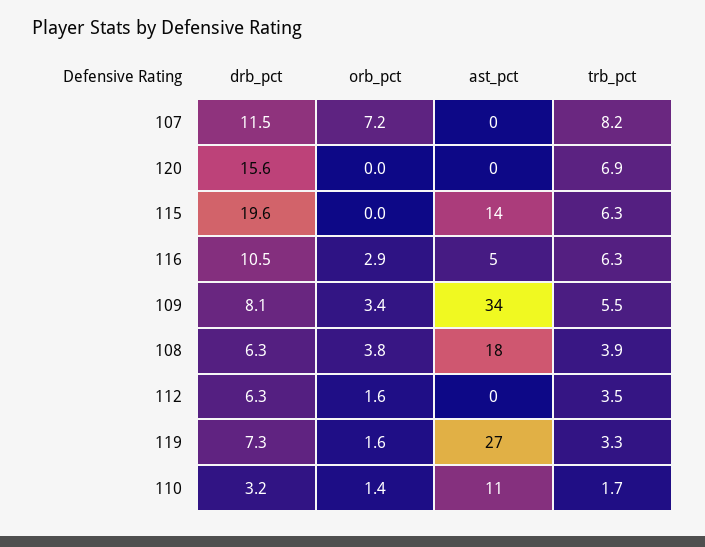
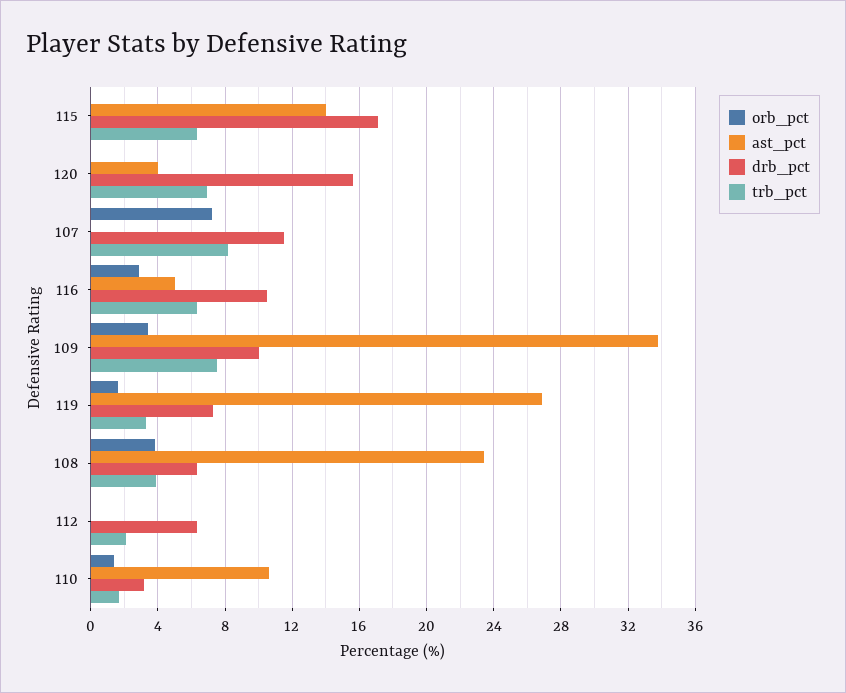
  {
    "drb_pct": {
      "107": 11.5,
      "120": 15.6,
-     "115": 19.6,
+     "115": 17,
      "116": 10.5,
-     "109": 8.1,
+     "109": 10,
      "108": 6.3,
      "112": 6.3,
      "119": 7.3,
      "110": 3.2
    },
    "orb_pct": {
      "107": 7.2,
      "120": 0,
      "115": 0,
      "116": 2.9,
      "109": 3.4,
      "108": 3.8,
-     "112": 1.6,
+     "112": 0,
      "119": 1.6,
      "110": 1.4
    },
    "ast_pct": {
      "107": 0,
-     "120": 0,
+     "120": 4,
      "115": 14,
      "116": 5,
      "109": 34,
-     "108": 18,
+     "108": 23.5,
      "112": 0,
      "119": 27,
      "110": 11
    },
    "trb_pct": {
      "107": 8.2,
      "120": 6.9,
      "115": 6.3,
      "116": 6.3,
-     "109": 5.5,
+     "109": 7.5,
      "108": 3.9,
-     "112": 3.5,
+     "112": 2,
      "119": 3.3,
      "110": 1.7
    }
  }

